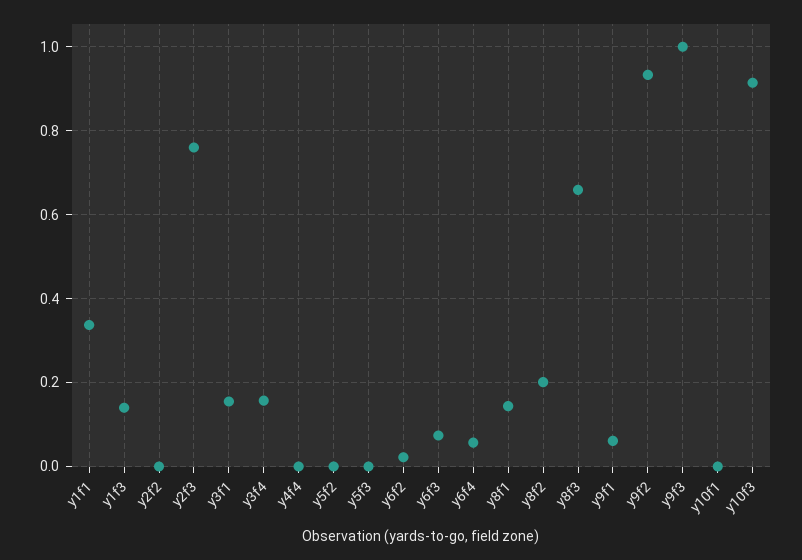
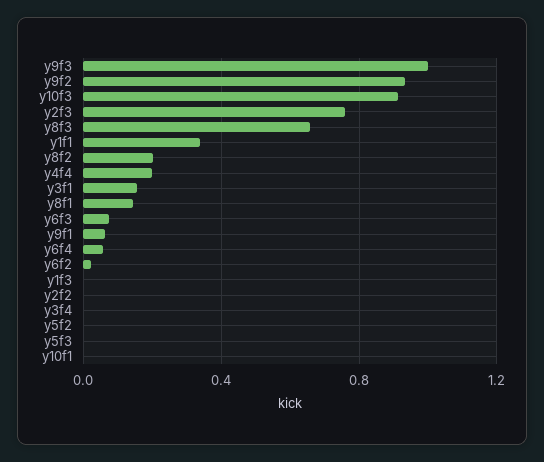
  {
    "y1f1": 0.34,
-   "y1f3": 0.14,
+   "y1f3": 0,
    "y2f2": 0,
    "y2f3": 0.76,
    "y3f1": 0.16,
-   "y3f4": 0.16,
+   "y3f4": 0,
-   "y4f4": 0,
+   "y4f4": 0.2,
    "y5f2": 0,
    "y5f3": 0,
    "y6f2": 0.02,
    "y6f3": 0.08,
    "y6f4": 0.06,
    "y8f1": 0.14,
    "y8f2": 0.2,
    "y8f3": 0.66,
    "y9f1": 0.06,
    "y9f2": 0.94,
    "y9f3": 1,
    "y10f1": 0,
    "y10f3": 0.92
  }

